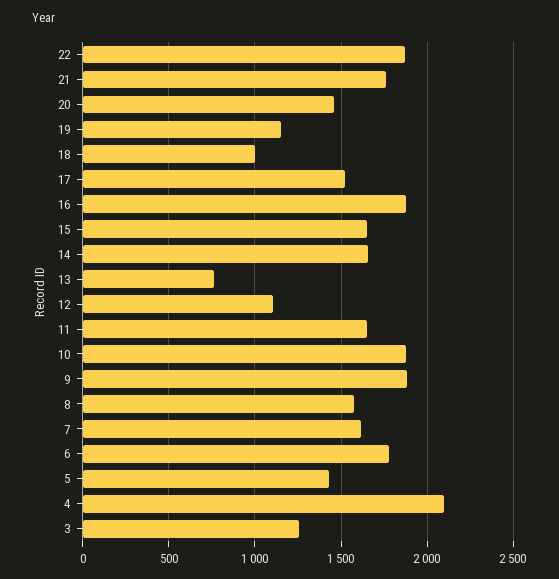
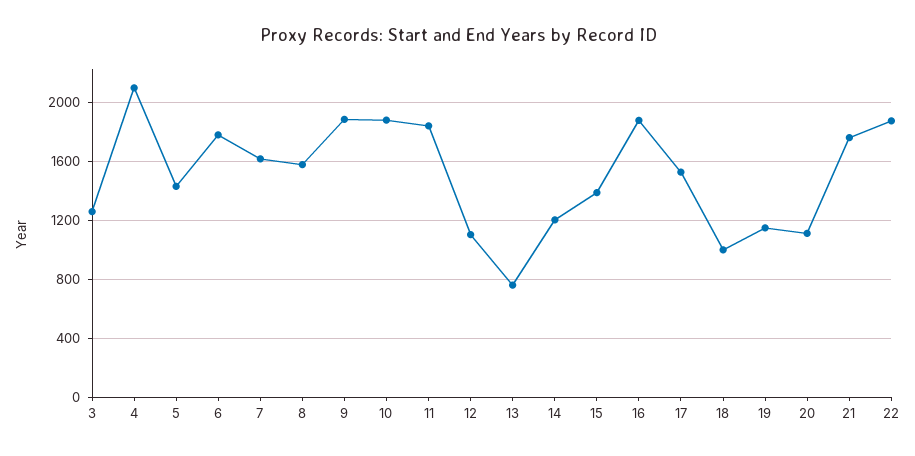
  {
    "22": 1850,
    "21": 1750,
-   "20": 1450,
+   "20": 1100,
    "19": 1150,
    "18": 1000,
    "17": 1550,
    "16": 1900,
-   "15": 1650,
+   "15": 1400,
-   "14": 1650,
+   "14": 1200,
    "13": 750,
    "12": 1100,
-   "11": 1650,
+   "11": 1850,
    "10": 1900,
    "9": 1900,
    "8": 1600,
    "7": 1600,
    "6": 1800,
    "5": 1450,
    "4": 2100,
    "3": 1250
  }

